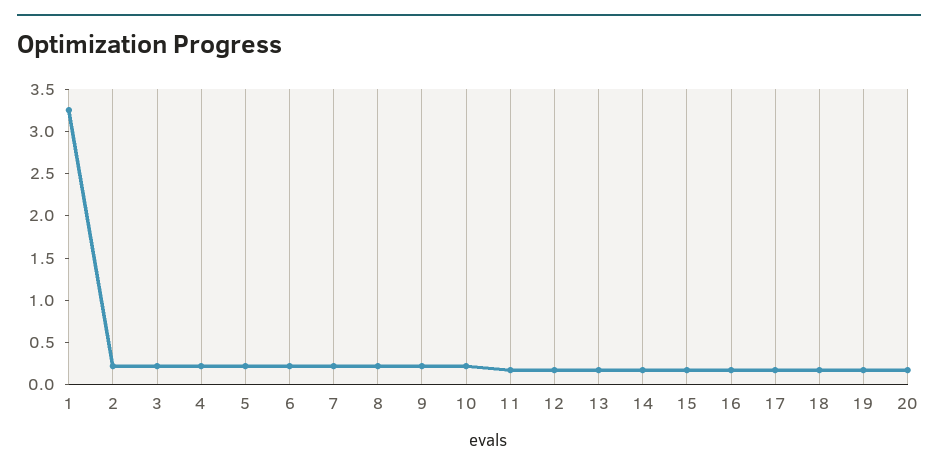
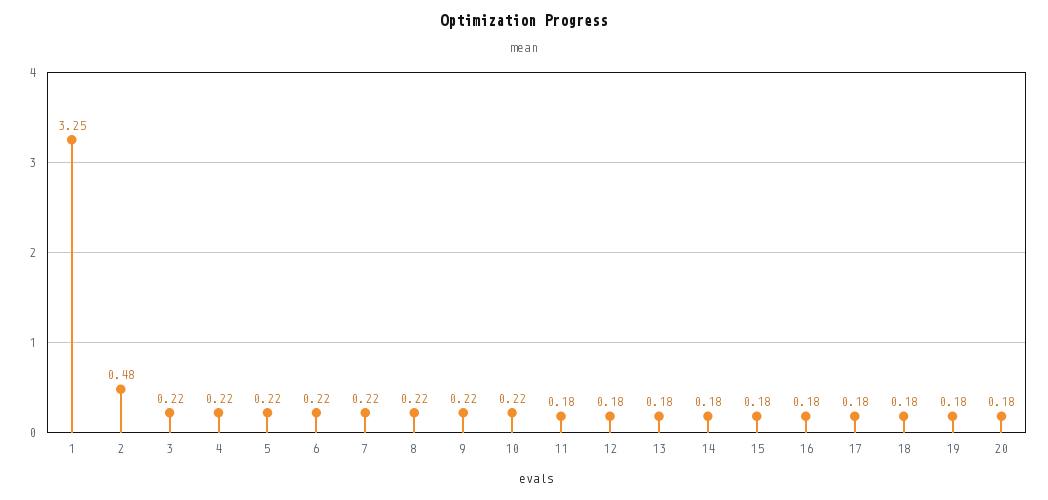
  {
    "1": 3.25,
-   "2": 0.2,
+   "2": 0.48,
    "3": 0.22,
    "4": 0.22,
    "5": 0.22,
    "6": 0.22,
    "7": 0.22,
    "8": 0.22,
    "9": 0.22,
    "10": 0.22,
    "11": 0.18,
    "12": 0.18,
    "13": 0.18,
    "14": 0.18,
    "15": 0.18,
    "16": 0.18,
    "17": 0.18,
    "18": 0.18,
    "19": 0.18,
    "20": 0.18
  }

